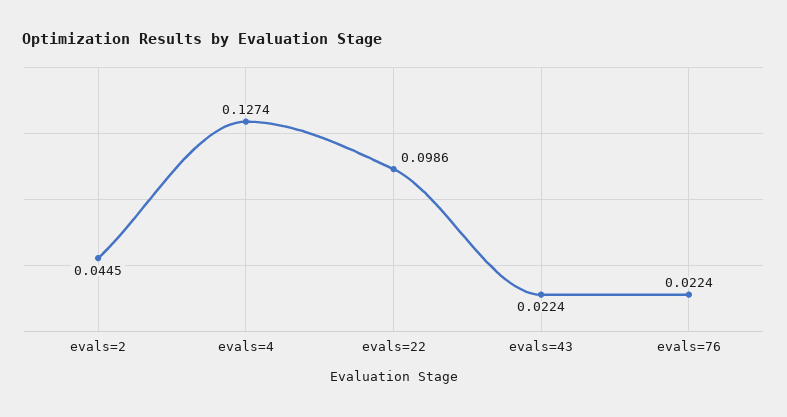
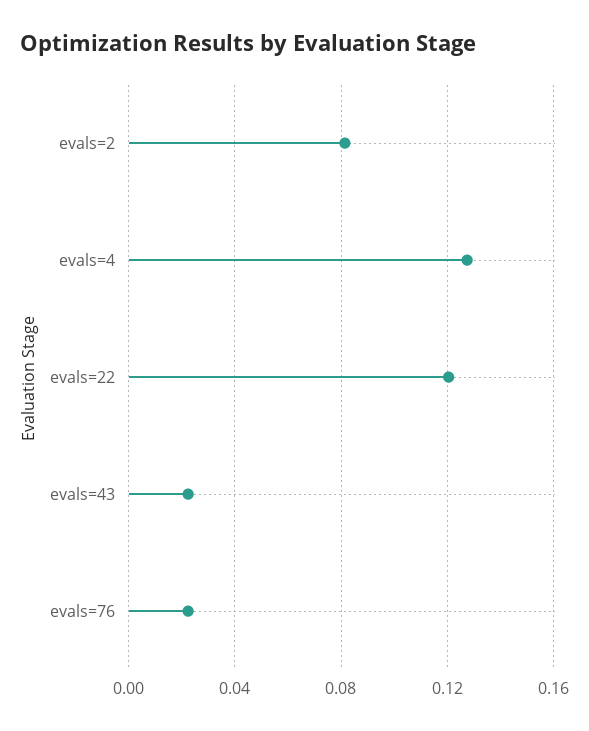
  {
-   "evals=2": 0.0445,
+   "evals=2": 0.08,
    "evals=4": 0.1274,
-   "evals=22": 0.0986,
+   "evals=22": 0.12,
    "evals=43": 0.0224,
    "evals=76": 0.0224
  }

